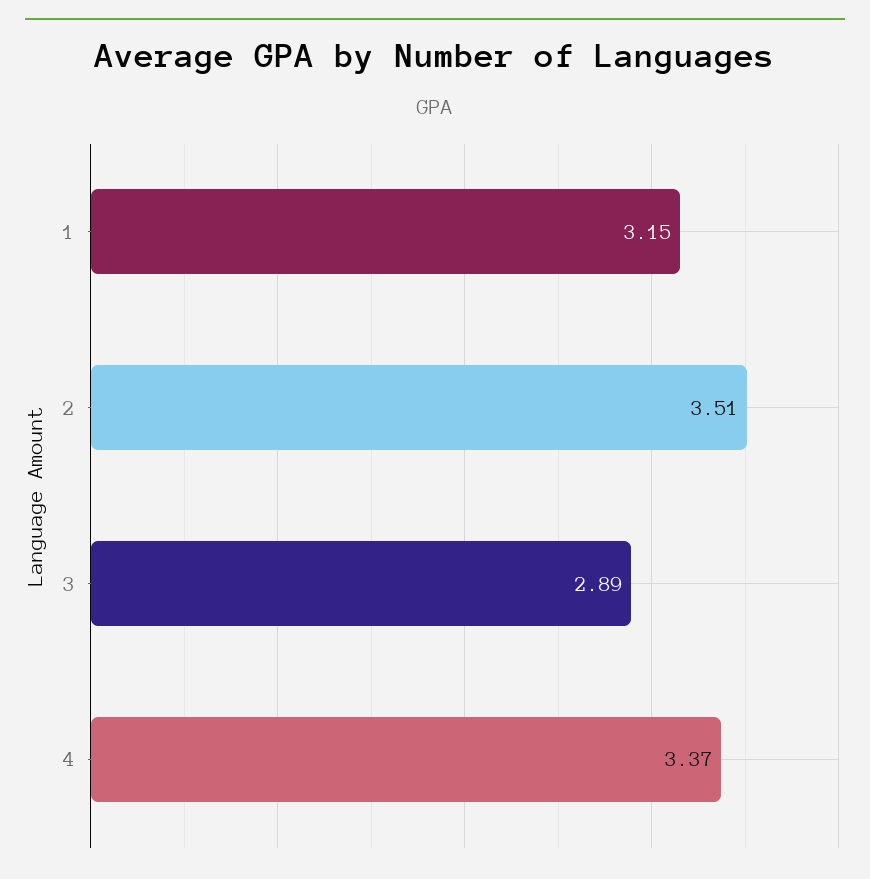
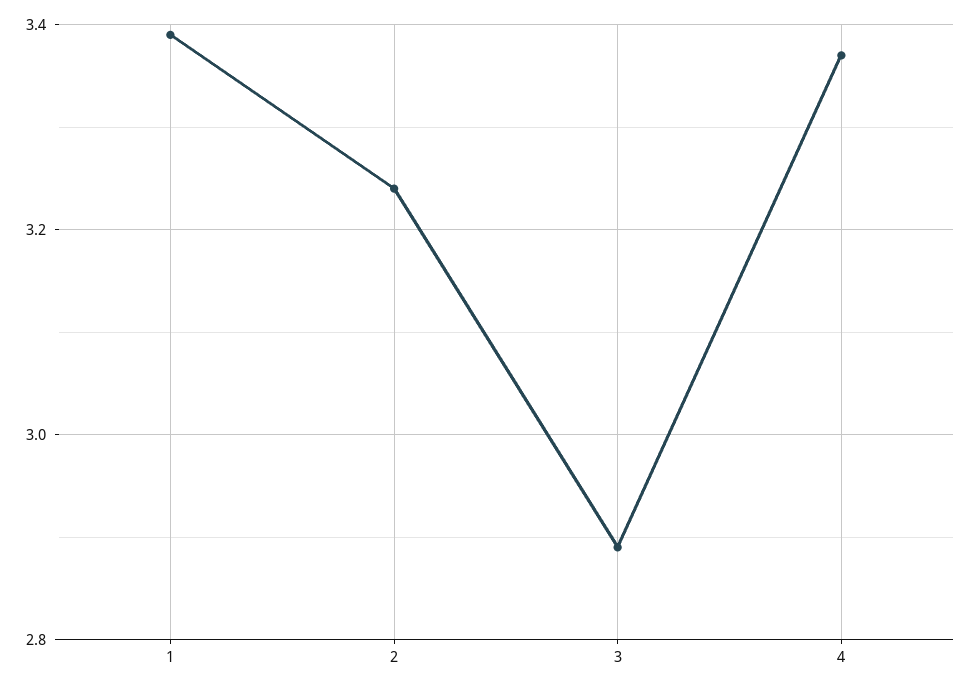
  {
-   "1": 3.15,
+   "1": 3.4,
-   "2": 3.51,
+   "2": 3.25,
    "3": 2.89,
    "4": 3.37
  }

